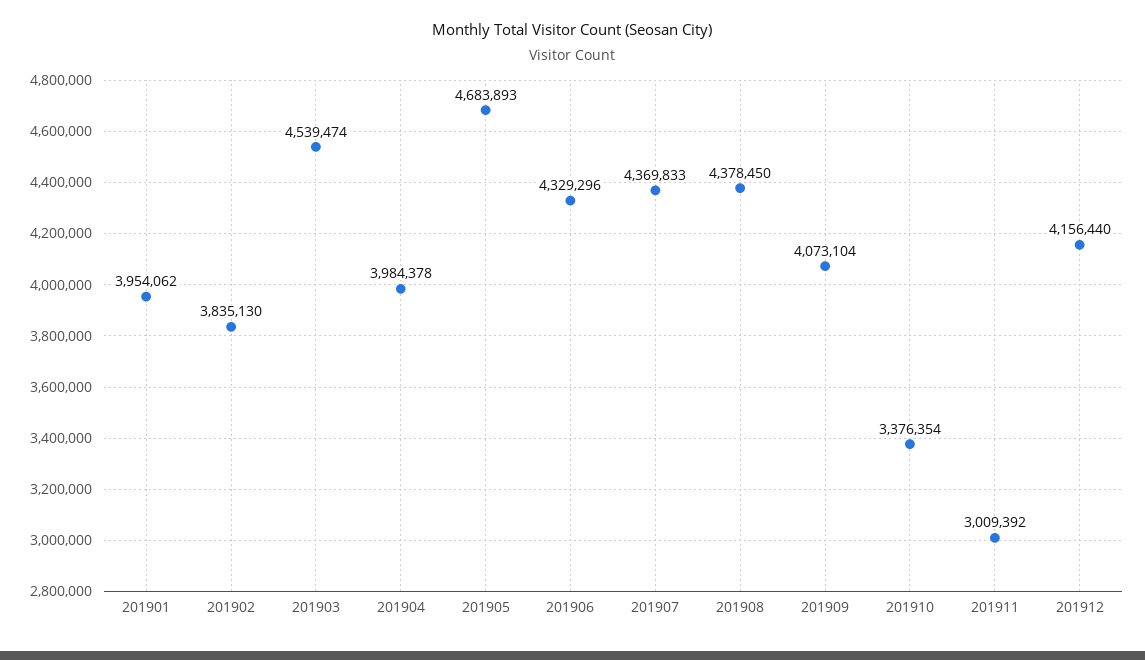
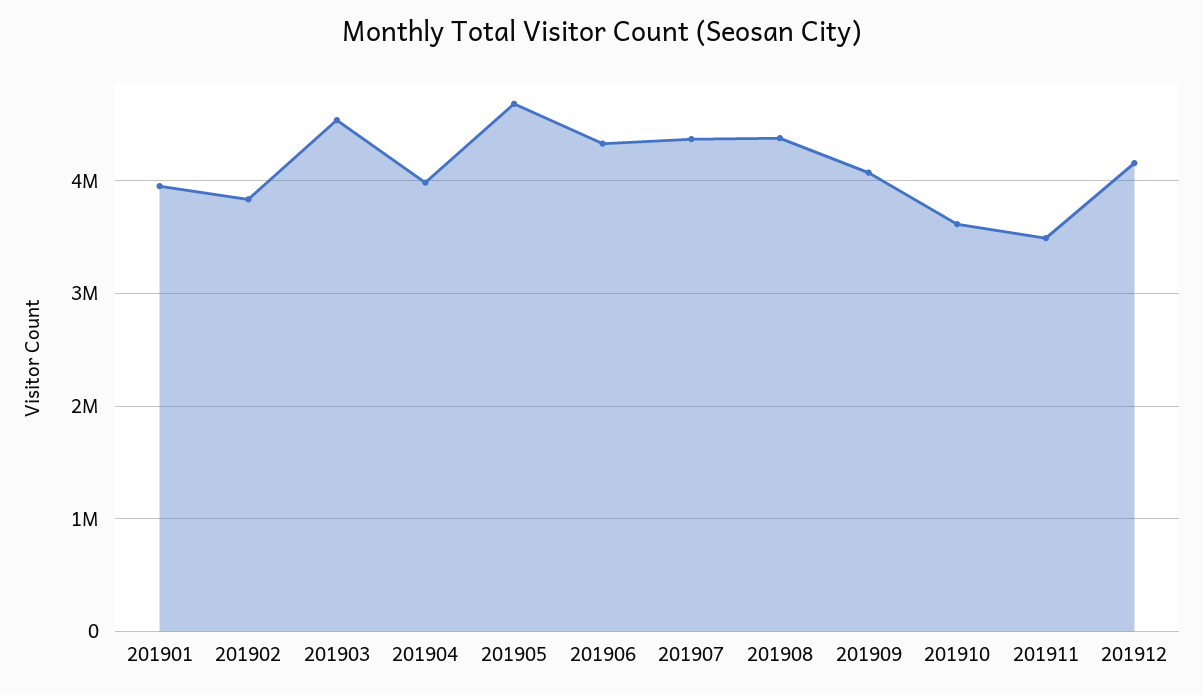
  {
    "201901": 3954062,
    "201902": 3835130,
    "201903": 4539474,
    "201904": 3984378,
    "201905": 4683893,
    "201906": 4329296,
    "201907": 4369833,
    "201908": 4378450,
    "201909": 4073104,
-   "201910": 3376354,
+   "201910": 3600000,
-   "201911": 3009392,
+   "201911": 3500000,
    "201912": 4156440
  }

